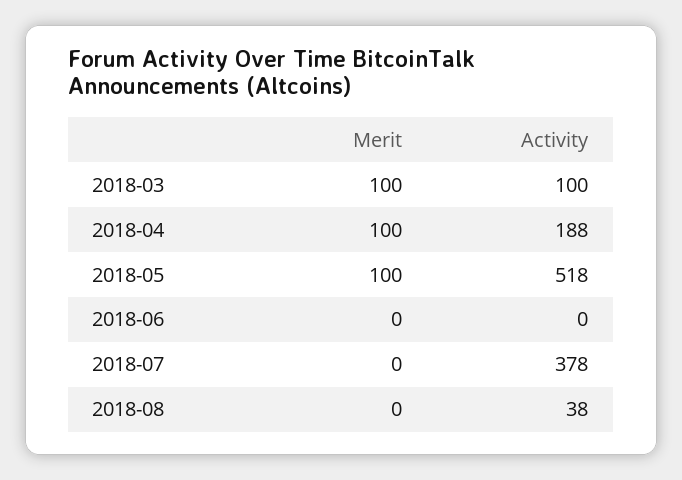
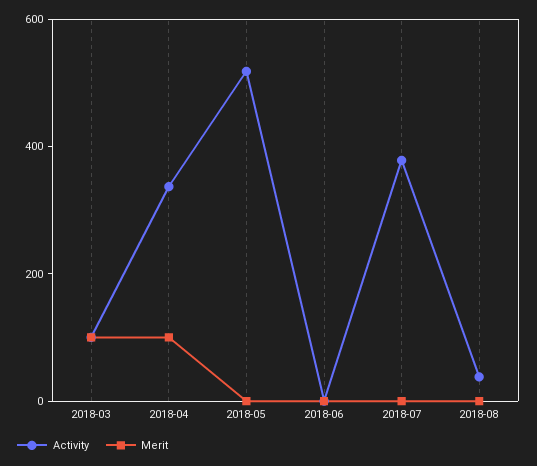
  {
    "Merit": {
      "2018-03": 100,
      "2018-04": 100,
-     "2018-05": 100,
+     "2018-05": 0,
      "2018-06": 0,
      "2018-07": 0,
      "2018-08": 0
    },
    "Activity": {
      "2018-03": 100,
-     "2018-04": 188,
+     "2018-04": 350,
      "2018-05": 518,
      "2018-06": 0,
      "2018-07": 378,
      "2018-08": 38
    }
  }

